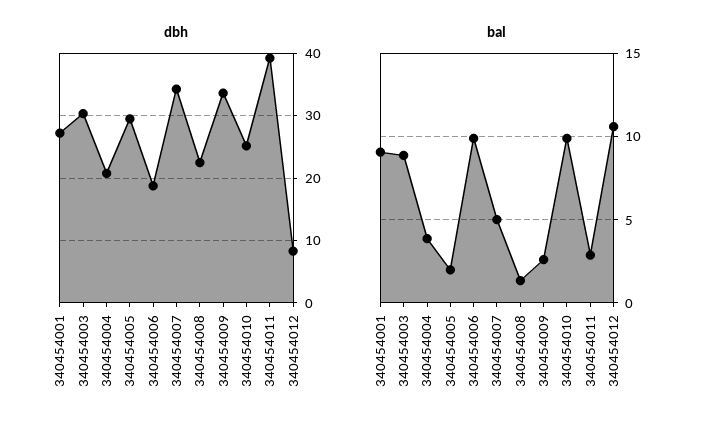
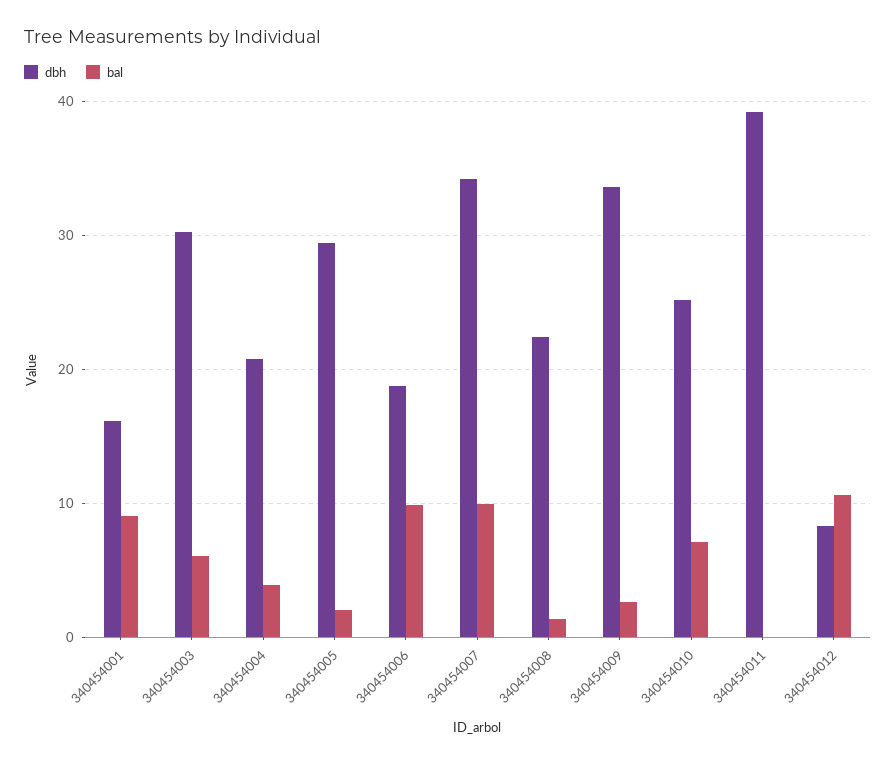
  {
    "dbh": {
-     "340454001": 27,
+     "340454001": 16,
      "340454003": 30,
      "340454004": 21,
      "340454005": 29,
      "340454006": 19,
      "340454007": 34,
      "340454008": 22,
      "340454009": 34,
      "340454010": 25,
      "340454011": 39,
      "340454012": 8
    },
    "bal": {
      "340454001": 9,
-     "340454003": 9,
+     "340454003": 6,
      "340454004": 4,
      "340454005": 2,
      "340454006": 10,
-     "340454007": 5,
+     "340454007": 10,
      "340454008": 1.5,
      "340454009": 2.5,
-     "340454010": 10,
+     "340454010": 7,
-     "340454011": 3,
+     "340454011": 0,
      "340454012": 10.5
    }
  }

